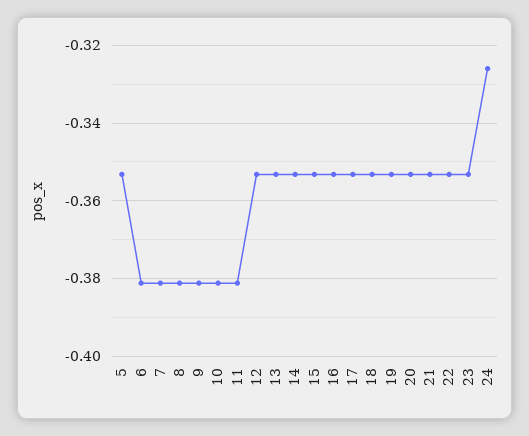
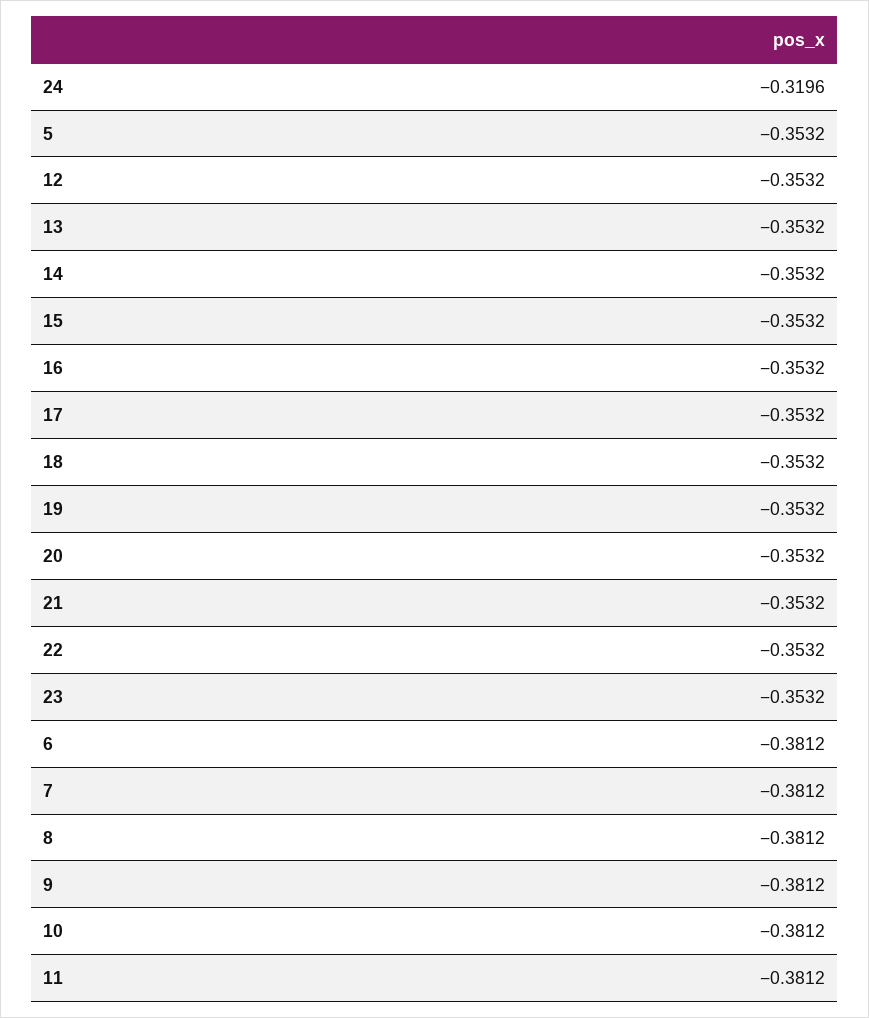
  {
    "5": -0.3532,
    "6": -0.3812,
    "7": -0.3812,
    "8": -0.3812,
    "9": -0.3812,
    "10": -0.3812,
    "11": -0.3812,
    "12": -0.3532,
    "13": -0.3532,
    "14": -0.3532,
    "15": -0.3532,
    "16": -0.3532,
    "17": -0.3532,
    "18": -0.3532,
    "19": -0.3532,
    "20": -0.3532,
    "21": -0.3532,
    "22": -0.3532,
    "23": -0.3532,
-   "24": -0.326
+   "24": -0.3196
  }

